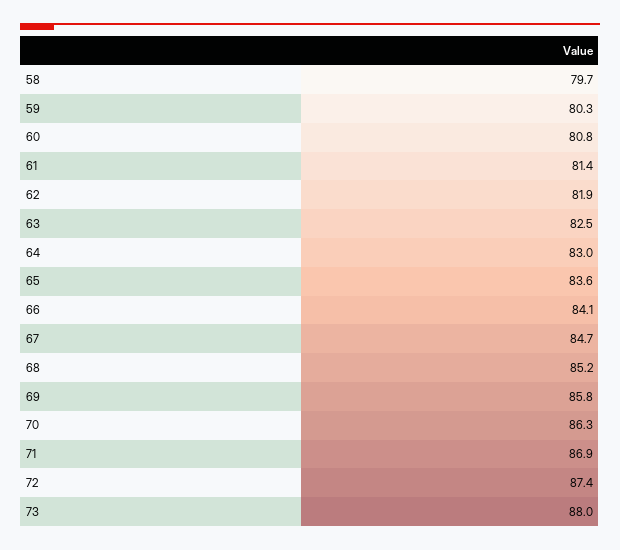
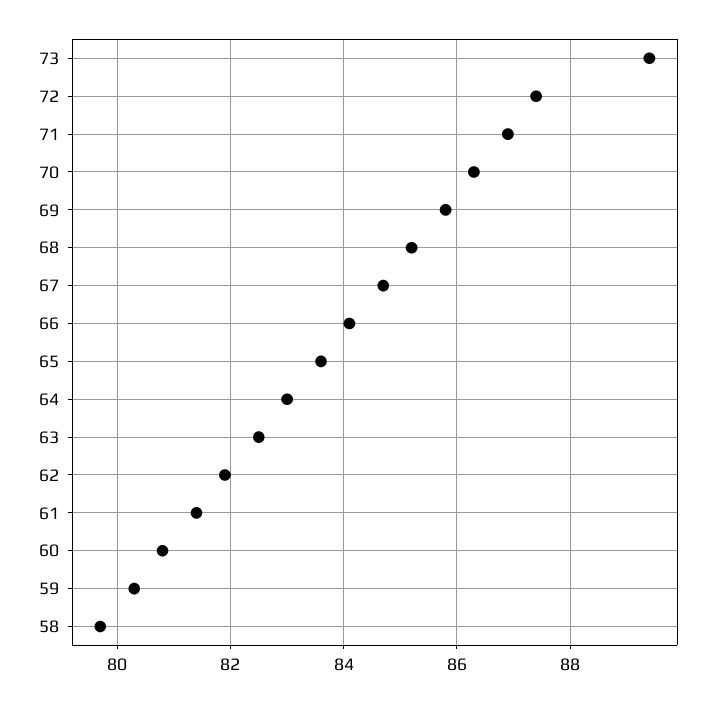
  {
    "58": 79.7,
    "59": 80.3,
    "60": 80.8,
    "61": 81.4,
    "62": 81.9,
    "63": 82.5,
    "64": 83,
    "65": 83.6,
    "66": 84.1,
    "67": 84.7,
    "68": 85.2,
    "69": 85.8,
    "70": 86.3,
    "71": 86.9,
    "72": 87.4,
-   "73": 88
+   "73": 89.5
  }

